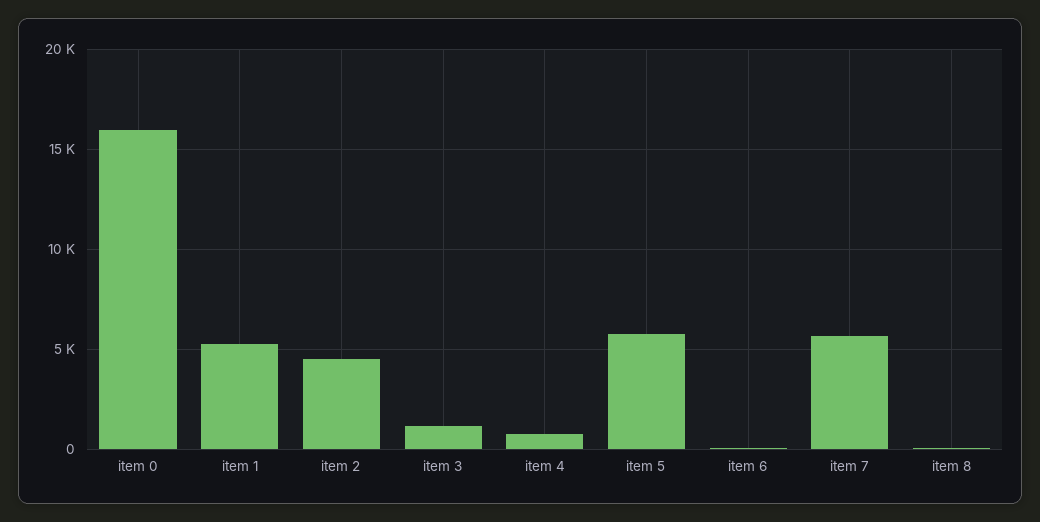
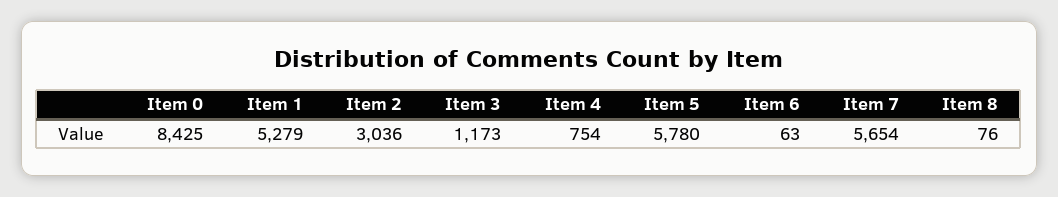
  {
-   "item 0": 16000,
+   "item 0": 8425,
    "item 1": 5279,
-   "item 2": 4500,
+   "item 2": 3036,
    "item 3": 1173,
    "item 4": 754,
    "item 5": 5780,
    "item 6": 63,
    "item 7": 5654,
    "item 8": 76
  }

